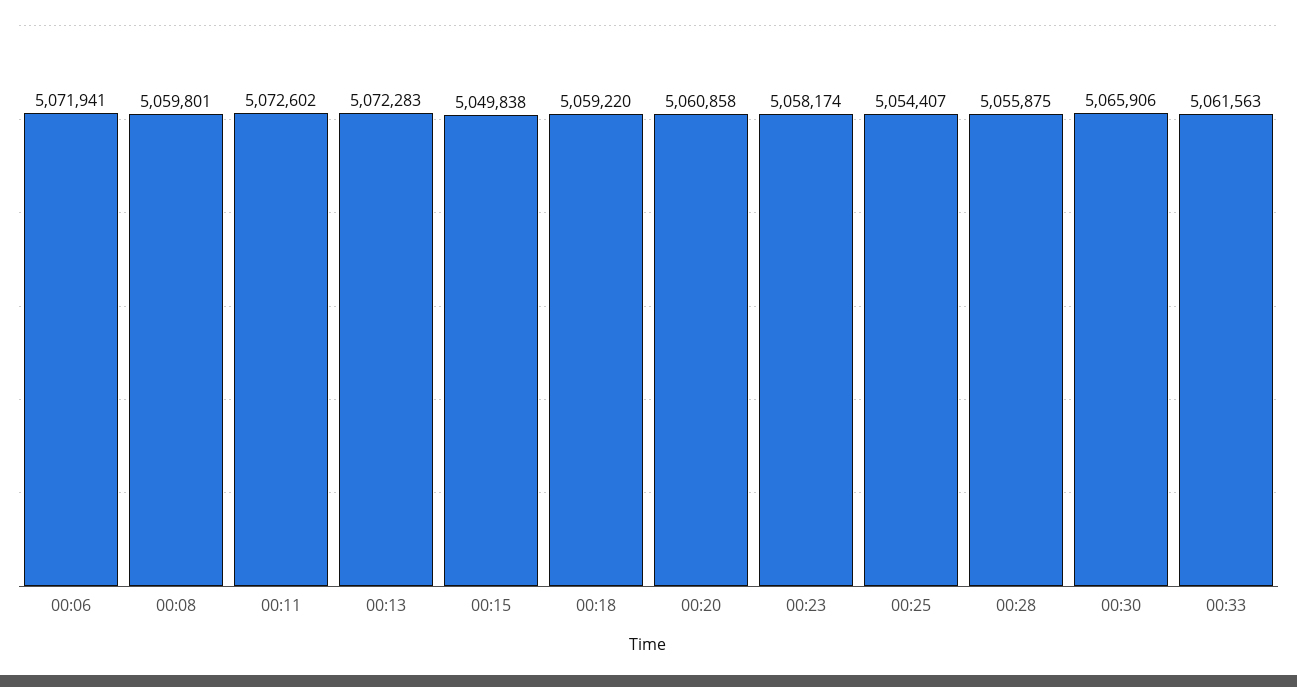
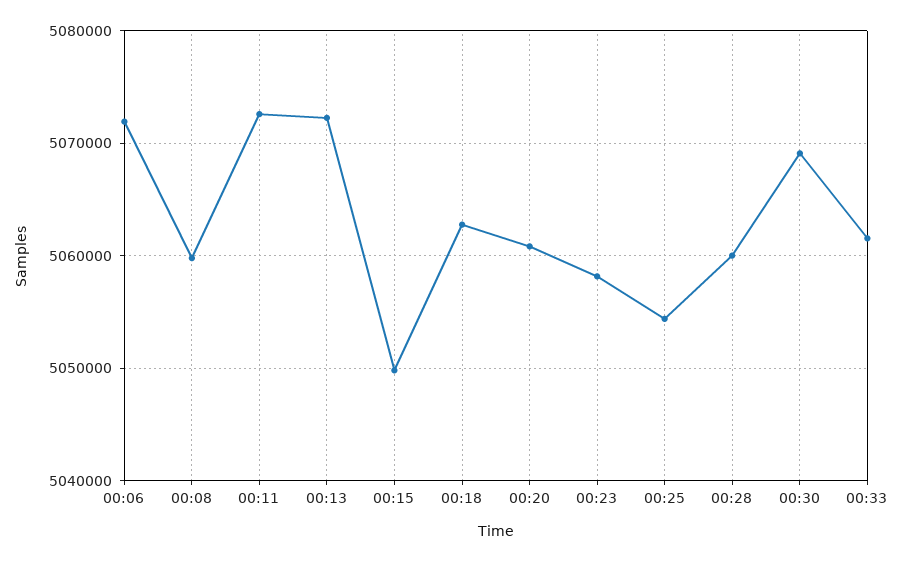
  {
    "00:06": 5071941,
    "00:08": 5059801,
    "00:11": 5072602,
    "00:13": 5072283,
    "00:15": 5049838,
-   "00:18": 5059220,
+   "00:18": 5063000,
    "00:20": 5060858,
    "00:23": 5058174,
    "00:25": 5054407,
-   "00:28": 5055875,
+   "00:28": 5060000,
-   "00:30": 5065906,
+   "00:30": 5069000,
    "00:33": 5061563
  }

